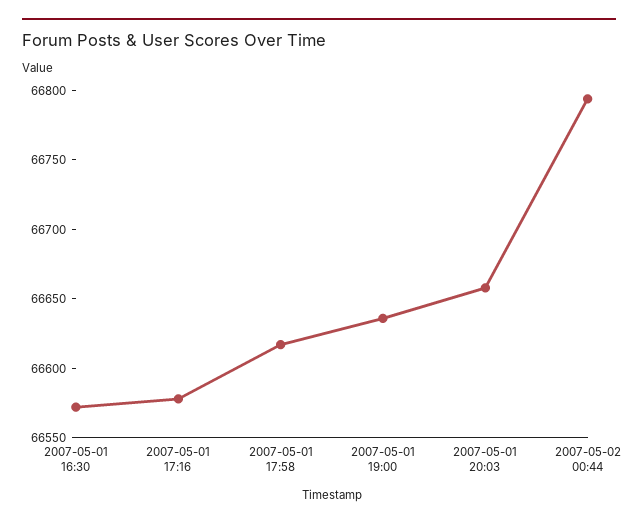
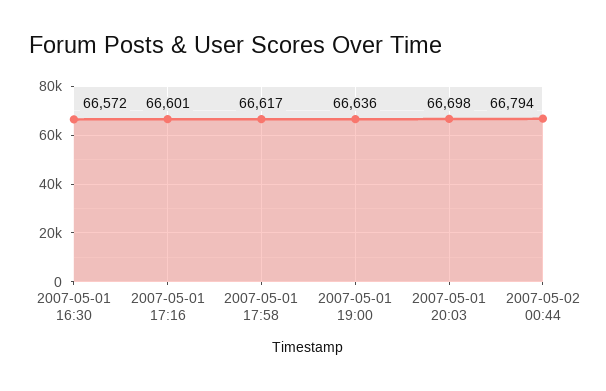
  {
    "2007-05-01 16:30": 66572,
-   "2007-05-01 17:16": 66580,
+   "2007-05-01 17:16": 66601,
    "2007-05-01 17:58": 66617,
    "2007-05-01 19:00": 66636,
-   "2007-05-01 20:03": 66660,
+   "2007-05-01 20:03": 66698,
    "2007-05-02 00:44": 66794
  }

